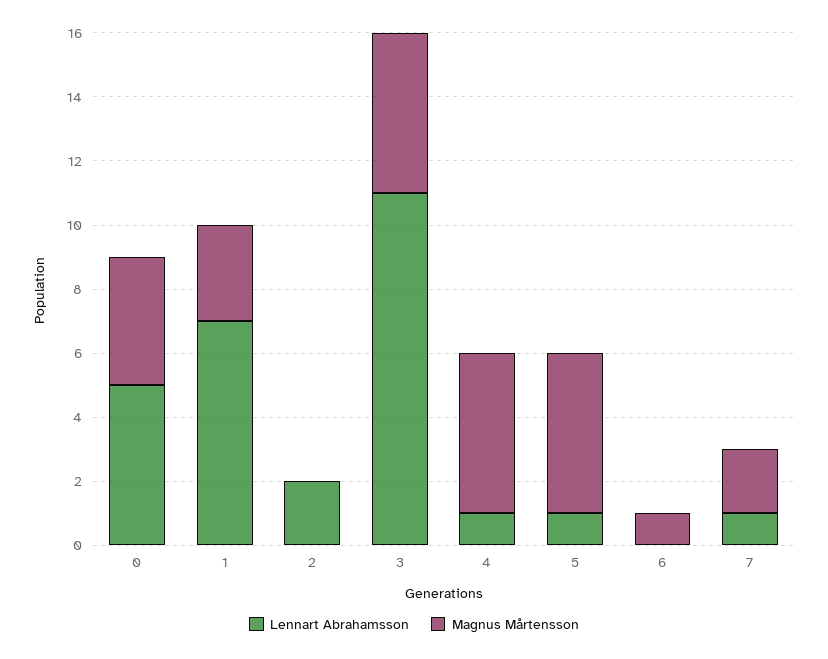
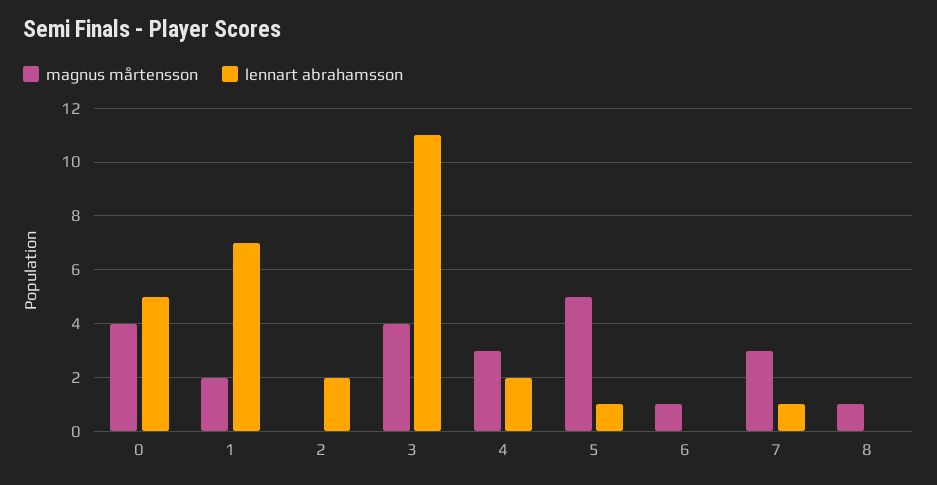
  {
    "Lennart Abrahamsson": {
      "0": 5,
      "1": 7,
      "2": 2,
      "3": 11,
-     "4": 1,
+     "4": 2,
      "5": 1,
      "6": 0,
-     "7": 1
+     "7": 1,
+     "8": 0
    },
    "Magnus Mårtensson": {
      "0": 4,
-     "1": 3,
+     "1": 2,
      "2": 0,
-     "3": 5,
+     "3": 4,
-     "4": 5,
+     "4": 3,
      "5": 5,
      "6": 1,
-     "7": 2
+     "7": 3,
+     "8": 1
    }
  }

